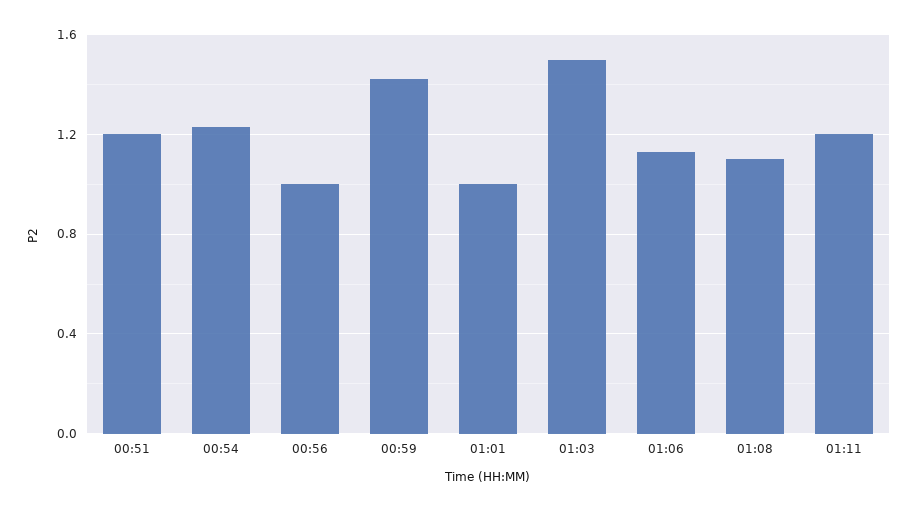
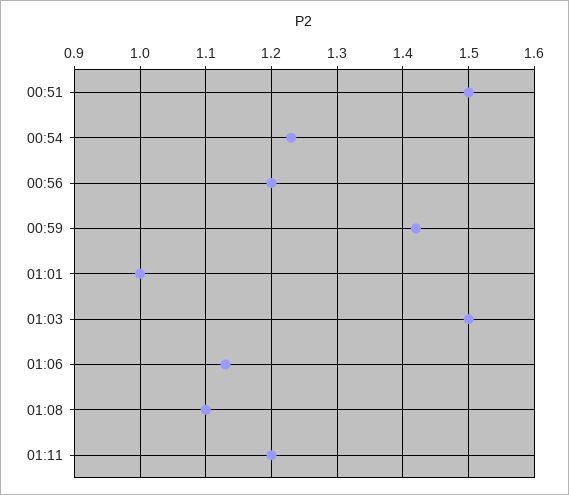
  {
-   "00:51": 1.2,
+   "00:51": 1.5,
    "00:54": 1.23,
-   "00:56": 1,
+   "00:56": 1.2,
    "00:59": 1.42,
    "01:01": 1,
    "01:03": 1.5,
    "01:06": 1.13,
    "01:08": 1.1,
    "01:11": 1.2
  }

